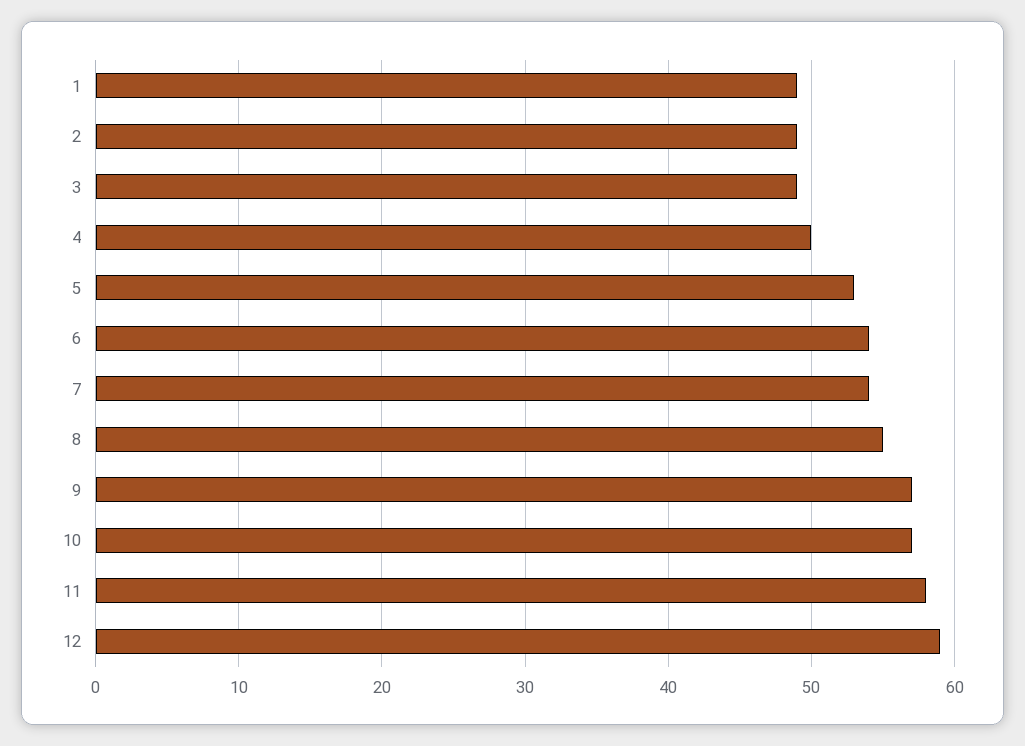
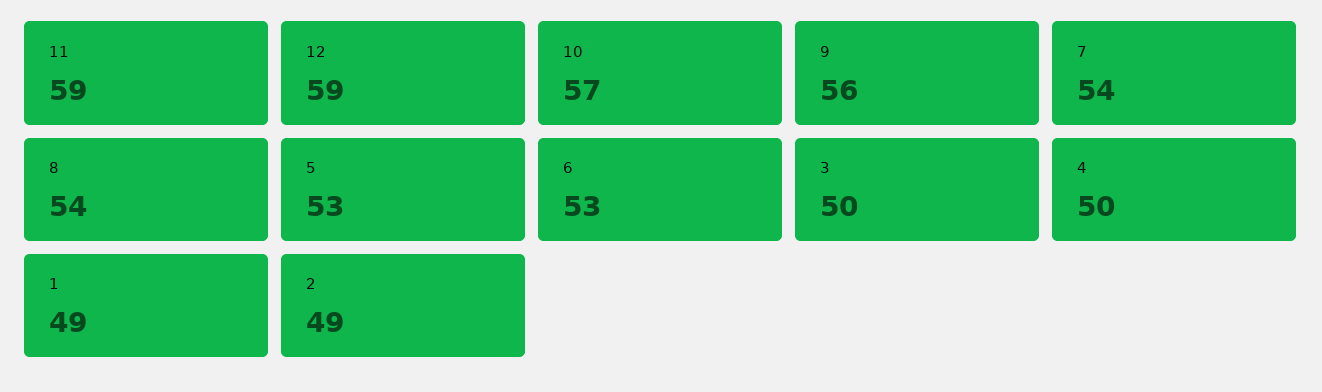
  {
    "1": 49,
    "2": 49,
-   "3": 49,
+   "3": 50,
    "4": 50,
    "5": 53,
-   "6": 54,
+   "6": 53,
    "7": 54,
-   "8": 55,
+   "8": 54,
-   "9": 57,
+   "9": 56,
    "10": 57,
-   "11": 58,
+   "11": 59,
    "12": 59
  }

